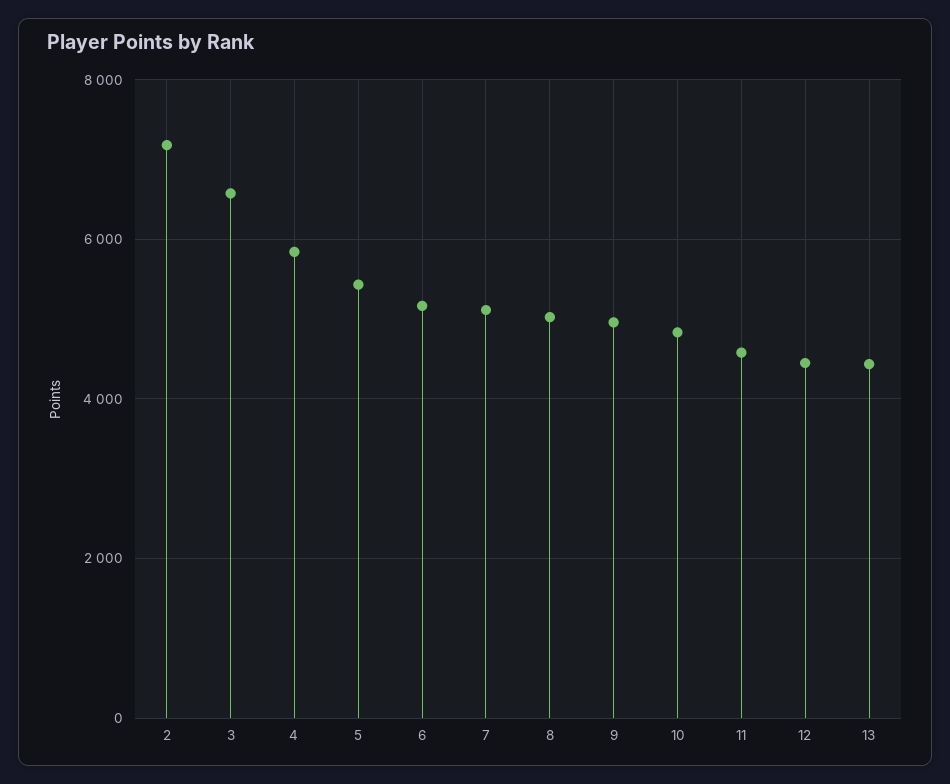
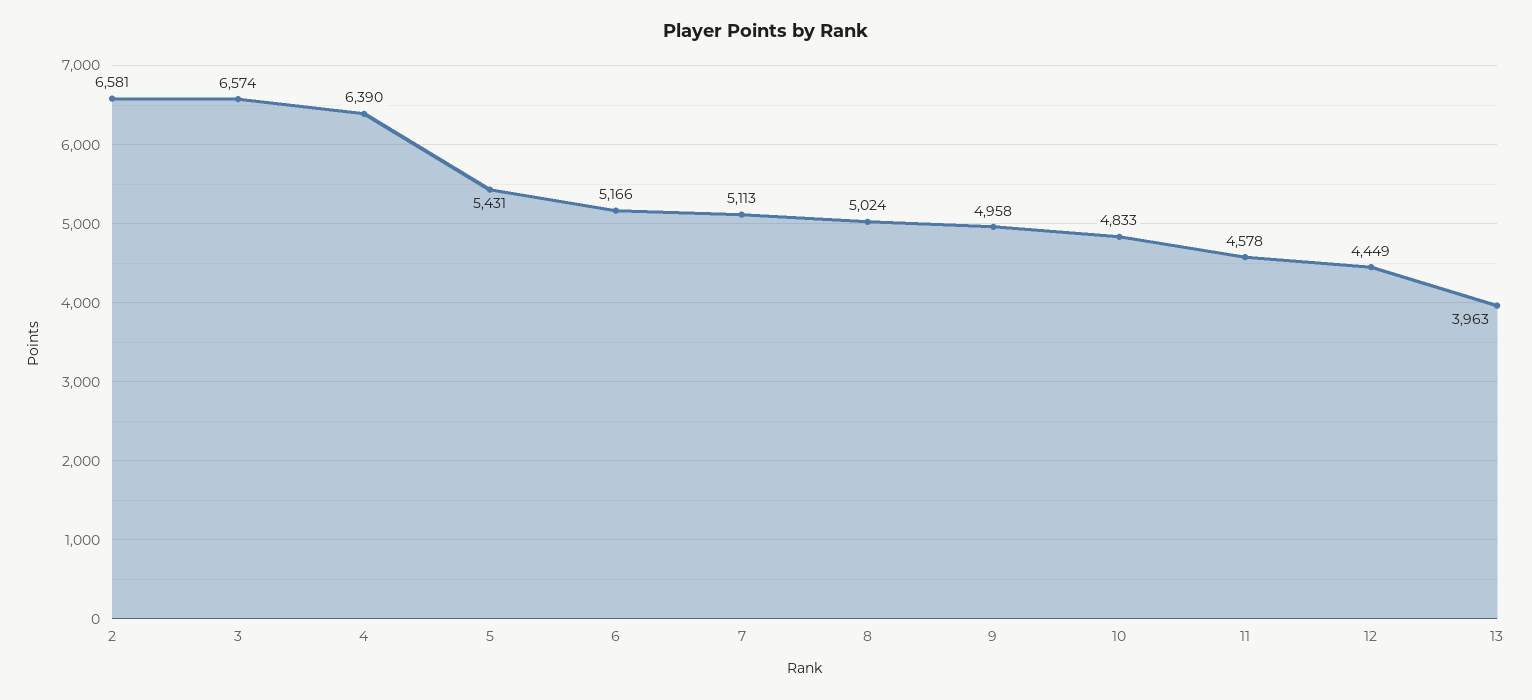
  {
-   "2": 7200,
+   "2": 6581,
    "3": 6574,
-   "4": 5800,
+   "4": 6390,
    "5": 5431,
    "6": 5166,
    "7": 5113,
    "8": 5024,
    "9": 4958,
    "10": 4833,
    "11": 4578,
    "12": 4449,
-   "13": 4400
+   "13": 3963
  }

